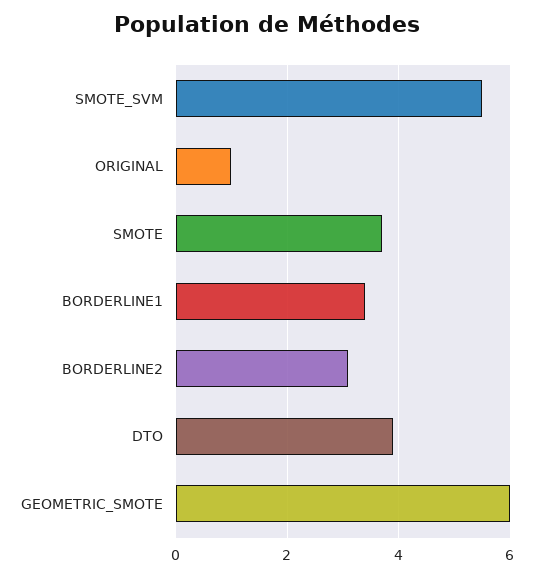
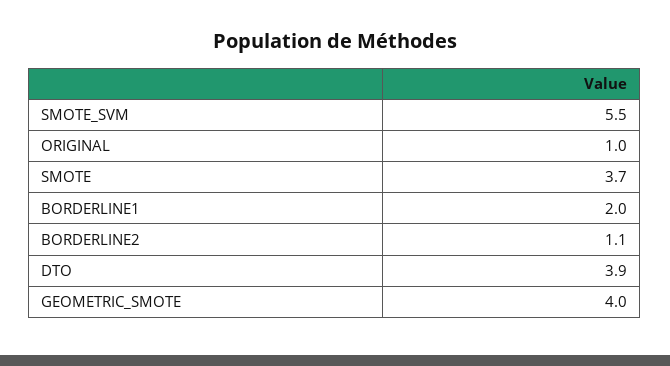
  {
    "SMOTE_SVM": 5.5,
    "ORIGINAL": 1,
    "SMOTE": 3.7,
-   "BORDERLINE1": 3.5,
+   "BORDERLINE1": 2,
-   "BORDERLINE2": 3,
+   "BORDERLINE2": 1.1,
    "DTO": 3.9,
-   "GEOMETRIC_SMOTE": 6
+   "GEOMETRIC_SMOTE": 4
  }

